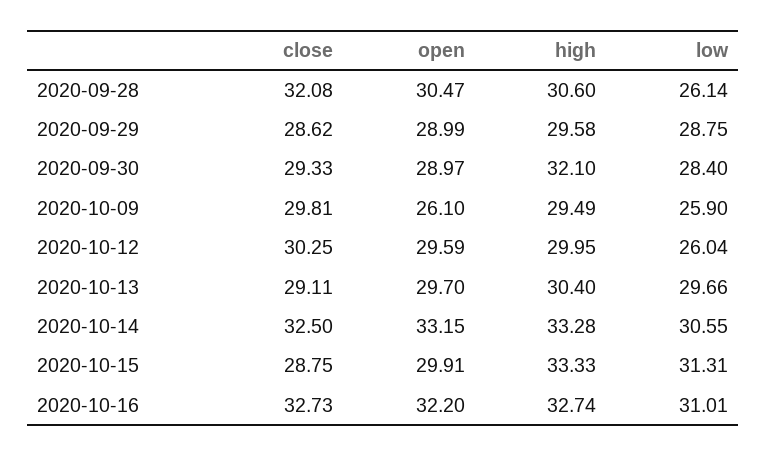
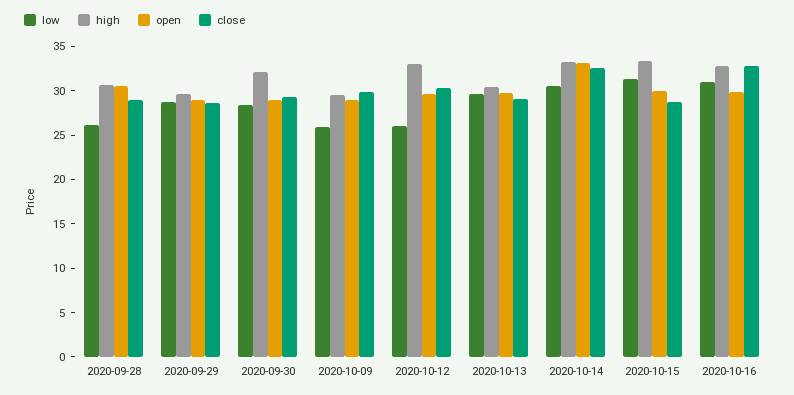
  {
    "close": {
-     "2020-09-28": 32.08,
+     "2020-09-28": 29,
      "2020-09-29": 28.62,
      "2020-09-30": 29.33,
      "2020-10-09": 29.81,
      "2020-10-12": 30.25,
      "2020-10-13": 29.11,
      "2020-10-14": 32.5,
      "2020-10-15": 28.75,
      "2020-10-16": 32.73
    },
    "open": {
      "2020-09-28": 30.47,
      "2020-09-29": 28.99,
      "2020-09-30": 28.97,
-     "2020-10-09": 26.1,
+     "2020-10-09": 29,
      "2020-10-12": 29.59,
      "2020-10-13": 29.7,
      "2020-10-14": 33.15,
      "2020-10-15": 29.91,
-     "2020-10-16": 32.2
+     "2020-10-16": 30
    },
    "high": {
      "2020-09-28": 30.6,
      "2020-09-29": 29.58,
      "2020-09-30": 32.1,
      "2020-10-09": 29.49,
-     "2020-10-12": 29.95,
+     "2020-10-12": 33,
      "2020-10-13": 30.4,
      "2020-10-14": 33.28,
      "2020-10-15": 33.33,
      "2020-10-16": 32.74
    },
    "low": {
      "2020-09-28": 26.14,
      "2020-09-29": 28.75,
      "2020-09-30": 28.4,
      "2020-10-09": 25.9,
      "2020-10-12": 26.04,
      "2020-10-13": 29.66,
      "2020-10-14": 30.55,
      "2020-10-15": 31.31,
      "2020-10-16": 31.01
    }
  }

